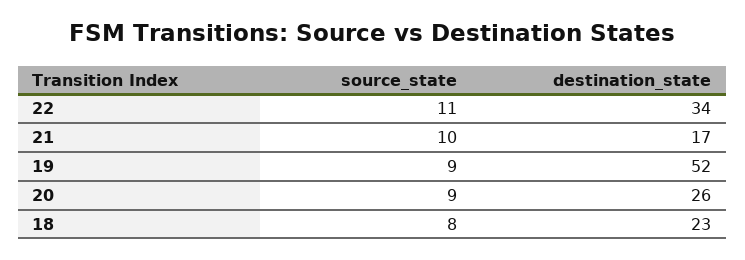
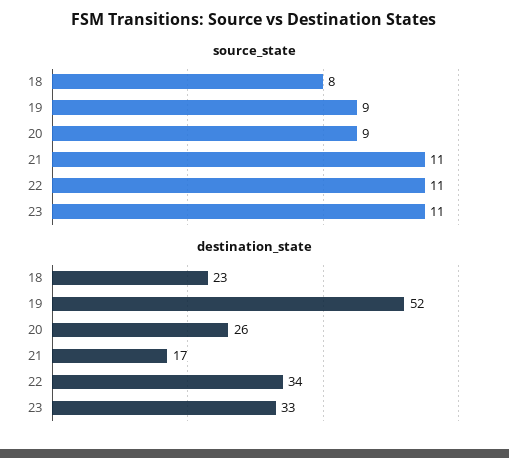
  {
    "source_state": {
      "22": 11,
-     "21": 10,
+     "21": 11,
      "19": 9,
      "20": 9,
-     "18": 8
+     "18": 8,
+     "23": 11
    },
    "destination_state": {
      "22": 34,
      "21": 17,
      "19": 52,
      "20": 26,
-     "18": 23
+     "18": 23,
+     "23": 33
    }
  }

